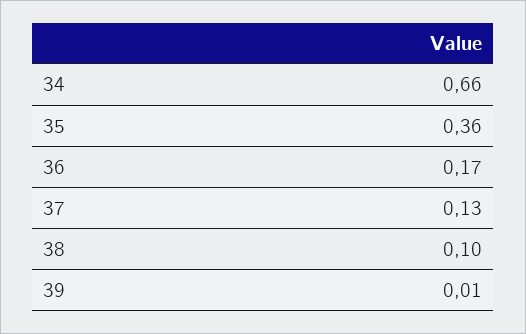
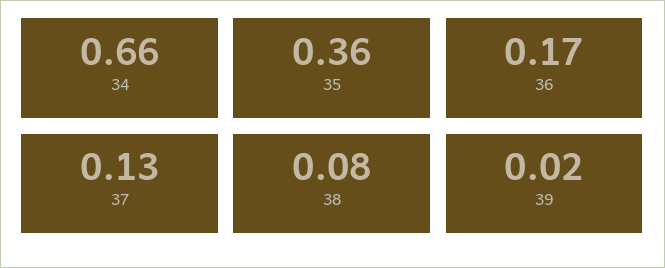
  {
    "34": 0.66,
    "35": 0.36,
    "36": 0.17,
    "37": 0.13,
-   "38": 0.1,
+   "38": 0.08,
-   "39": 0.01
+   "39": 0.02
  }

